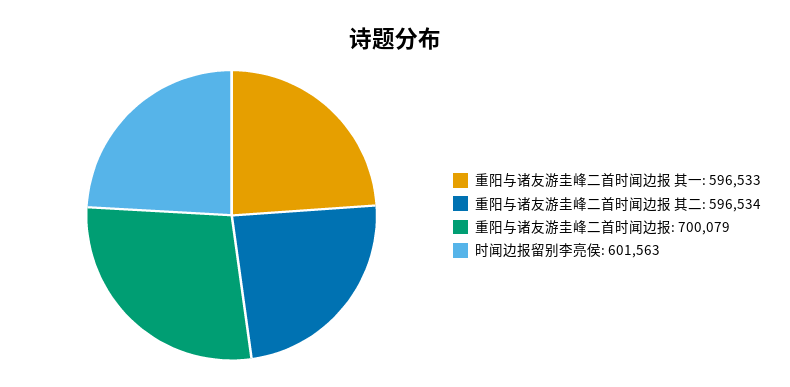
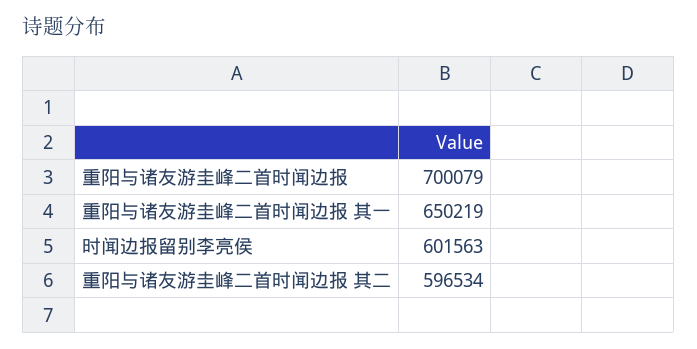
  {
-   "重阳与诸友游圭峰二首时闻边报 其一": 596533,
+   "重阳与诸友游圭峰二首时闻边报 其一": 650219,
    "重阳与诸友游圭峰二首时闻边报 其二": 596534,
    "重阳与诸友游圭峰二首时闻边报": 700079,
    "时闻边报留别李亮侯": 601563
  }

